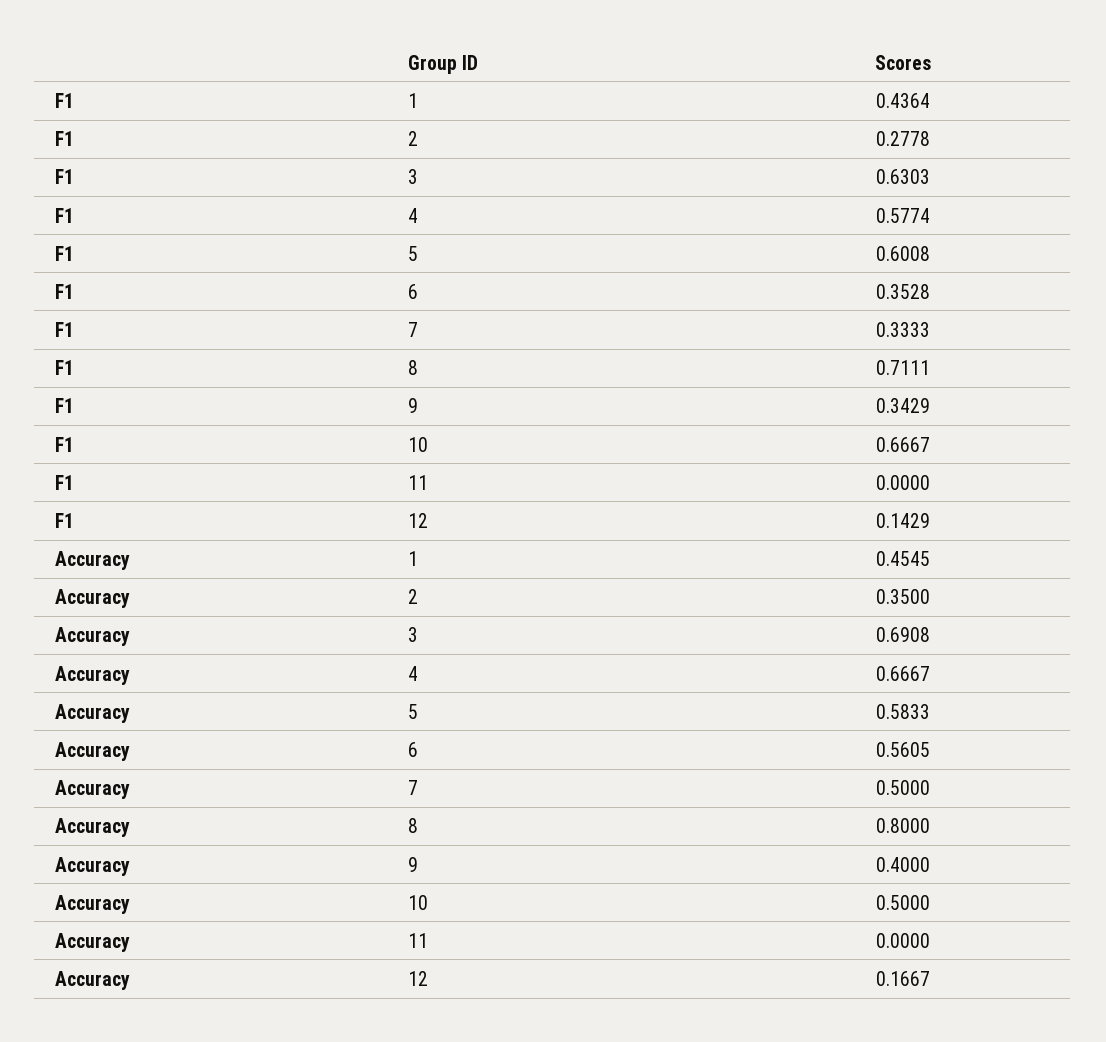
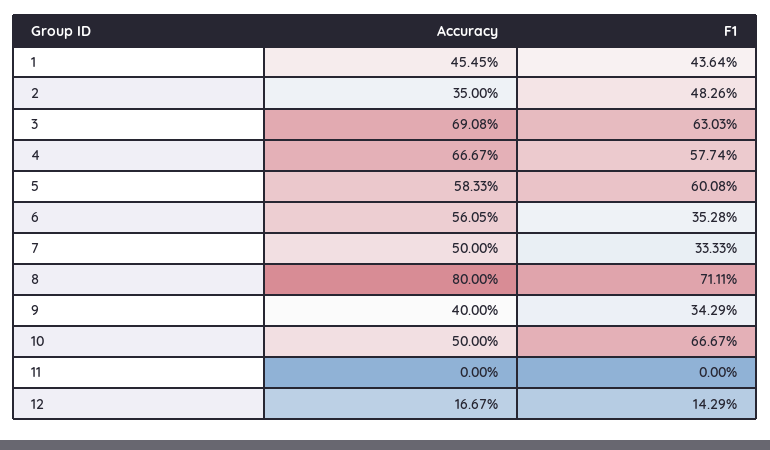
  {
    "F1": {
      "1": 0.4364,
-     "2": 0.2778,
+     "2": 0.4826,
      "3": 0.6303,
      "4": 0.5774,
      "5": 0.6008,
      "6": 0.3528,
      "7": 0.3333,
      "8": 0.7111,
      "9": 0.3429,
      "10": 0.6667,
      "11": 0,
      "12": 0.1429
    },
    "Accuracy": {
      "1": 0.4545,
      "2": 0.35,
      "3": 0.6908,
      "4": 0.6667,
      "5": 0.5833,
      "6": 0.5605,
      "7": 0.5,
      "8": 0.8,
      "9": 0.4,
      "10": 0.5,
      "11": 0,
      "12": 0.1667
    }
  }

